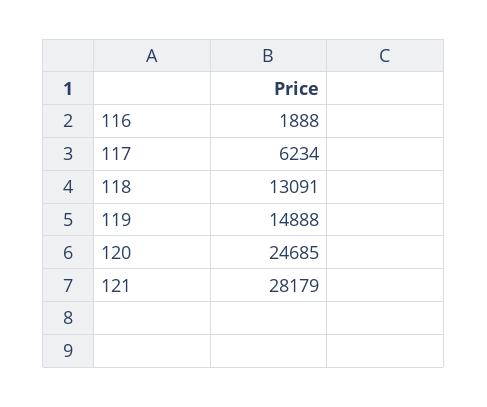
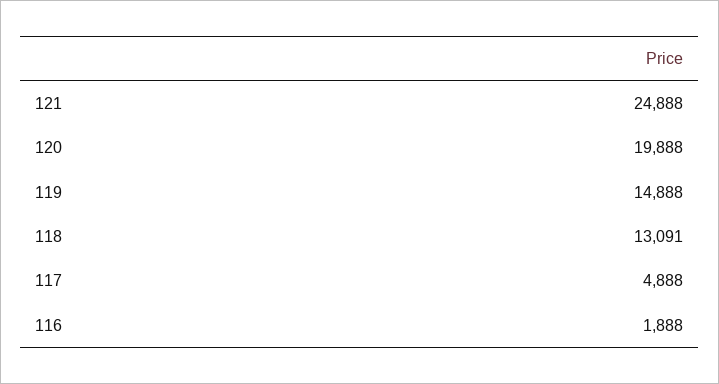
  {
    "116": 1888,
-   "117": 6234,
+   "117": 4888,
    "118": 13091,
    "119": 14888,
-   "120": 24685,
+   "120": 19888,
-   "121": 28179
+   "121": 24888
  }

